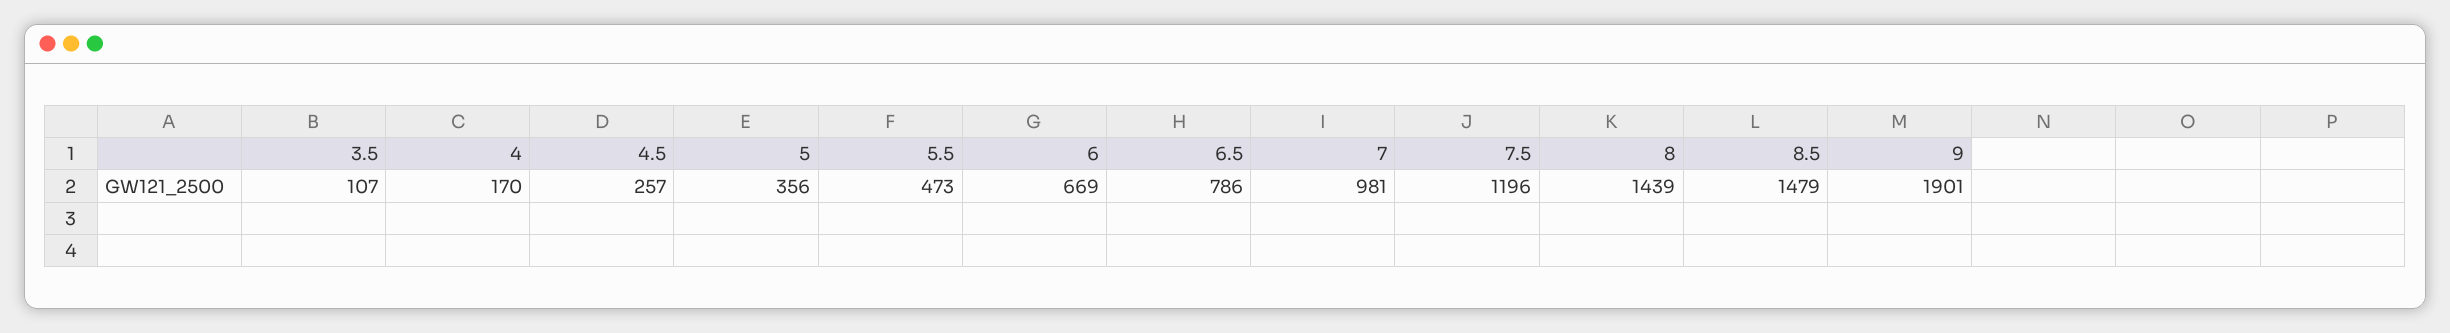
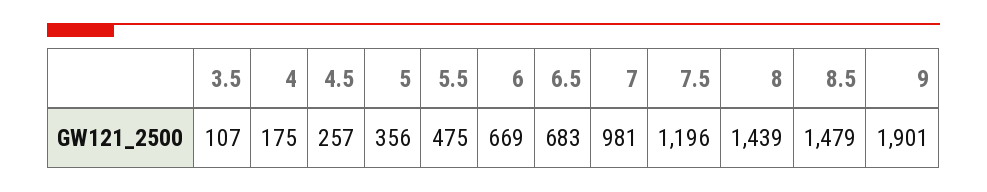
  {
    "3.5": 107,
-   "4": 170,
+   "4": 175,
    "4.5": 257,
    "5": 356,
-   "5.5": 473,
+   "5.5": 475,
    "6": 669,
-   "6.5": 786,
+   "6.5": 683,
    "7": 981,
    "7.5": 1196,
    "8": 1439,
    "8.5": 1479,
    "9": 1901
  }

